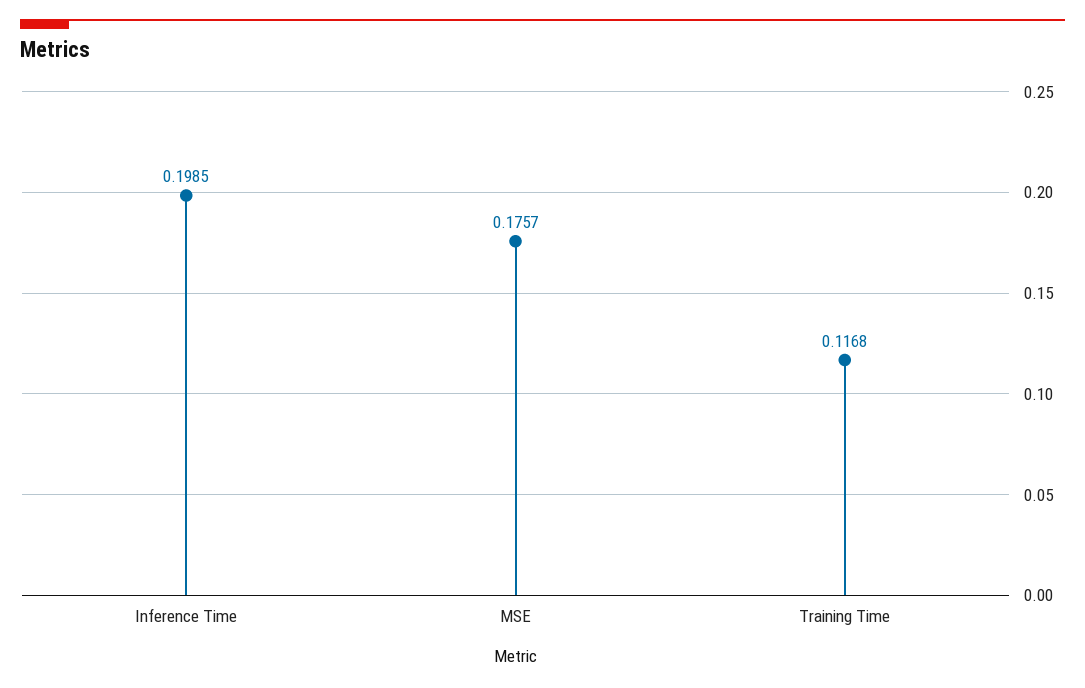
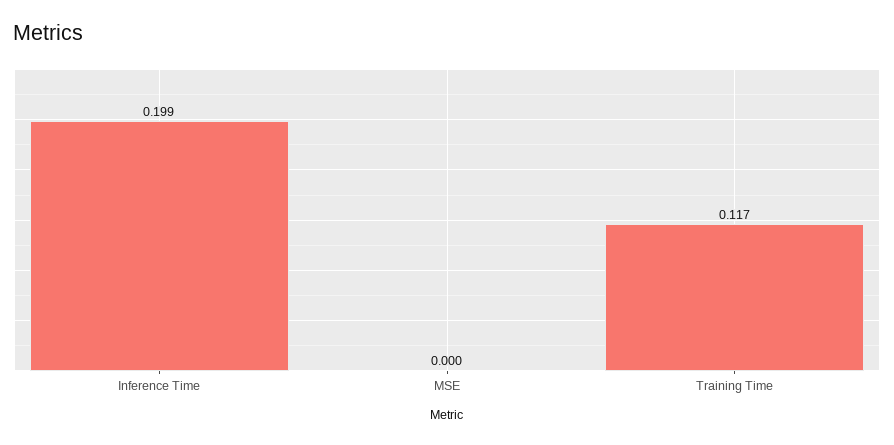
  {
    "Inference Time": 0.1985,
-   "MSE": 0.1757,
+   "MSE": 0,
    "Training Time": 0.1168
  }

